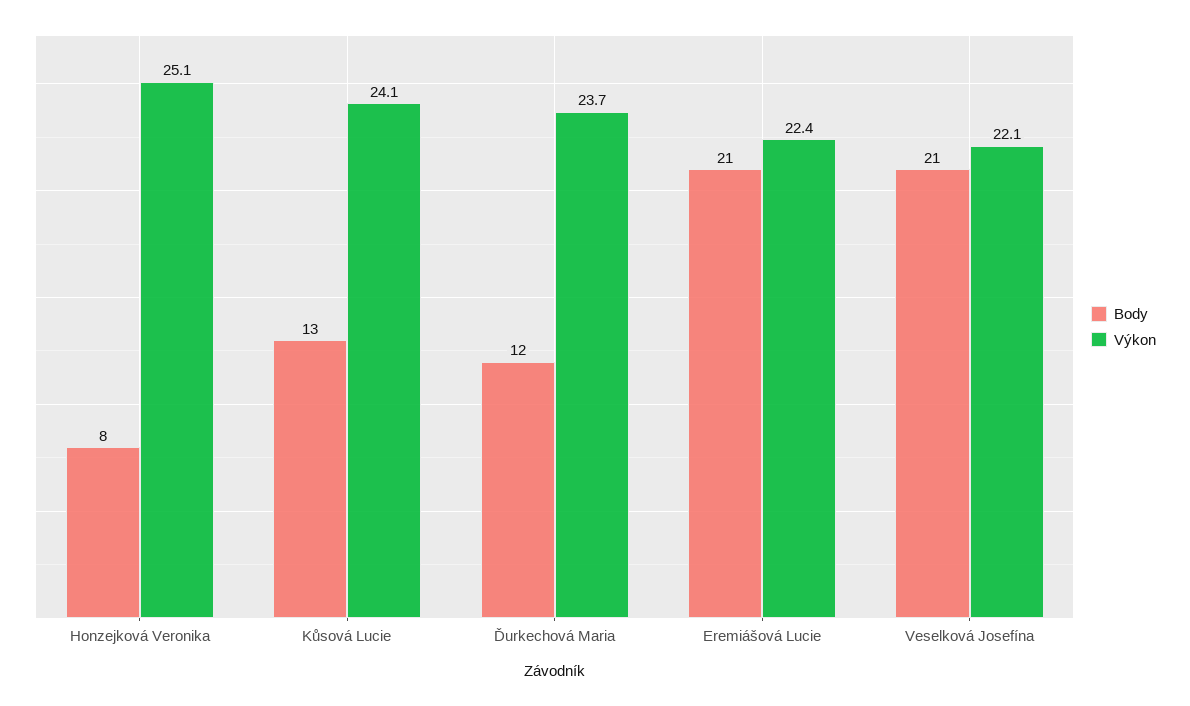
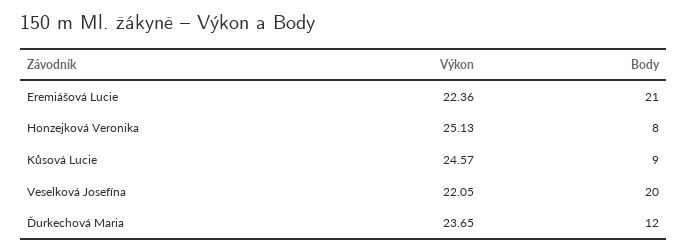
  {
    "Body": {
      "Honzejková Veronika": 8,
-     "Kůsová Lucie": 13,
+     "Kůsová Lucie": 9,
      "Ďurkechová Maria": 12,
      "Eremiášová Lucie": 21,
-     "Veselková Josefína": 21
+     "Veselková Josefína": 20
    },
    "Výkon": {
      "Honzejková Veronika": 25.13,
-     "Kůsová Lucie": 24.1,
+     "Kůsová Lucie": 24.57,
      "Ďurkechová Maria": 23.65,
      "Eremiášová Lucie": 22.36,
      "Veselková Josefína": 22.05
    }
  }

